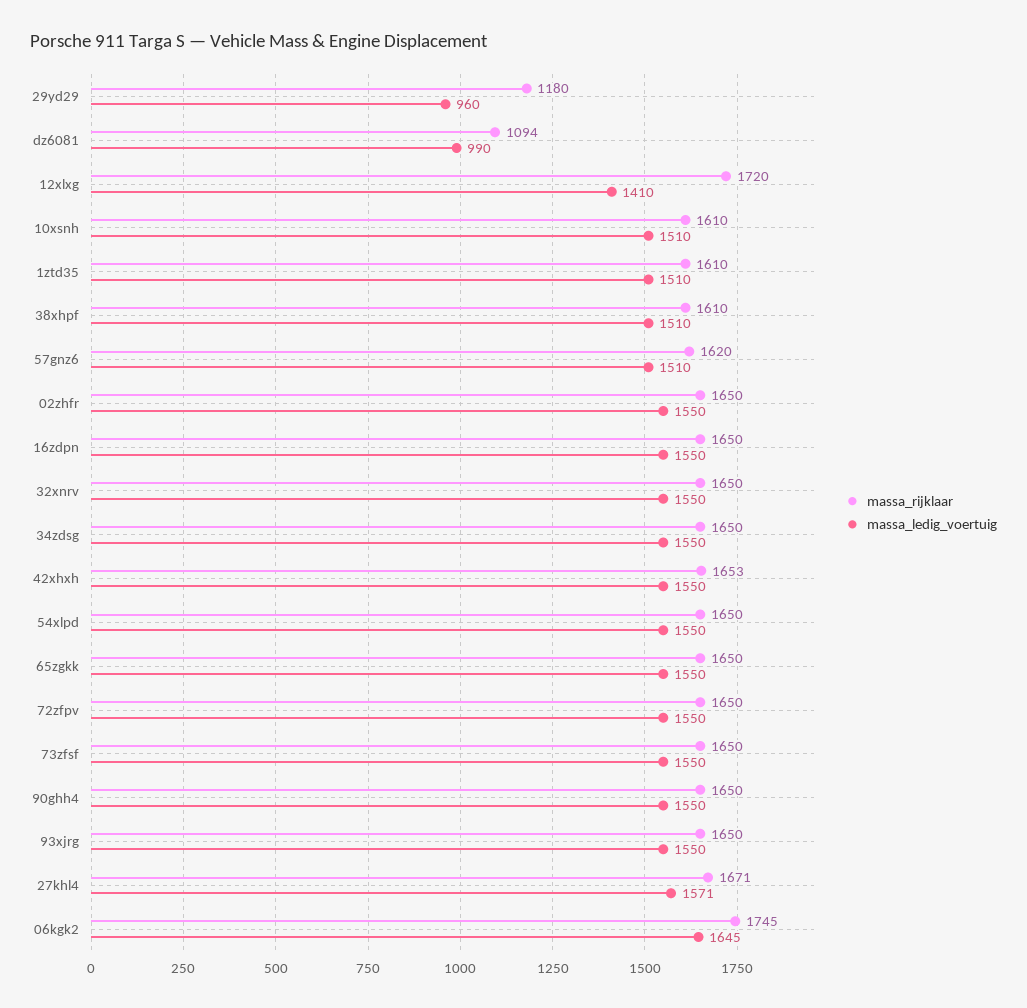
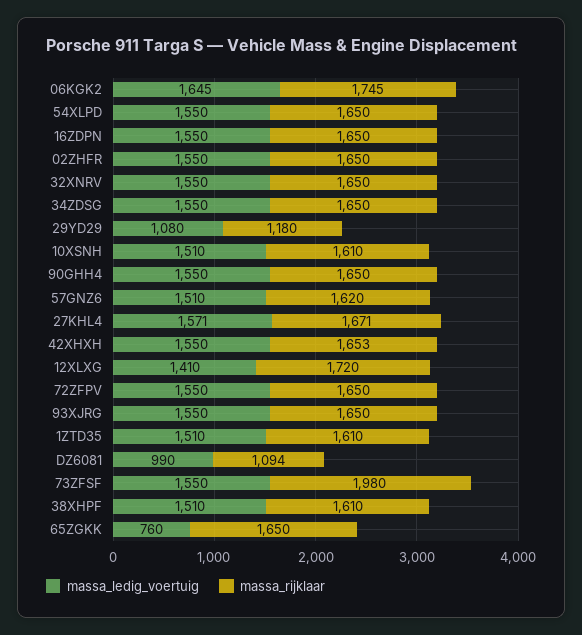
  {
    "massa_rijklaar": {
      "29yd29": 1180,
      "dz6081": 1094,
      "12xlxg": 1720,
      "10xsnh": 1610,
      "1ztd35": 1610,
      "38xhpf": 1610,
      "57gnz6": 1620,
      "02zhfr": 1650,
      "16zdpn": 1650,
      "32xnrv": 1650,
      "34zdsg": 1650,
      "42xhxh": 1653,
      "54xlpd": 1650,
      "65zgkk": 1650,
      "72zfpv": 1650,
-     "73zfsf": 1650,
+     "73zfsf": 1980,
      "90ghh4": 1650,
      "93xjrg": 1650,
      "27khl4": 1671,
      "06kgk2": 1745
    },
    "massa_ledig_voertuig": {
-     "29yd29": 960,
+     "29yd29": 1080,
      "dz6081": 990,
      "12xlxg": 1410,
      "10xsnh": 1510,
      "1ztd35": 1510,
      "38xhpf": 1510,
      "57gnz6": 1510,
      "02zhfr": 1550,
      "16zdpn": 1550,
      "32xnrv": 1550,
      "34zdsg": 1550,
      "42xhxh": 1550,
      "54xlpd": 1550,
-     "65zgkk": 1550,
+     "65zgkk": 760,
      "72zfpv": 1550,
      "73zfsf": 1550,
      "90ghh4": 1550,
      "93xjrg": 1550,
      "27khl4": 1571,
      "06kgk2": 1645
    }
  }

